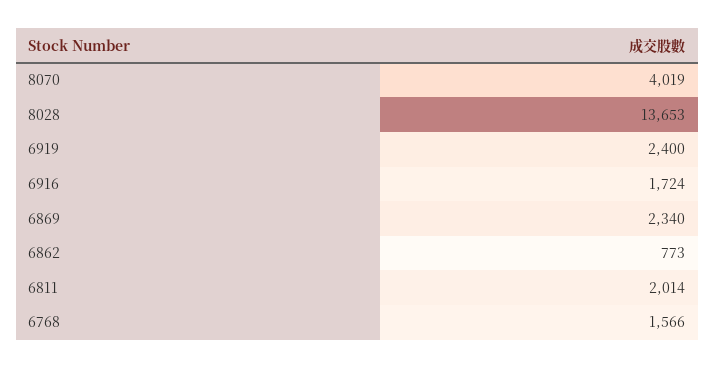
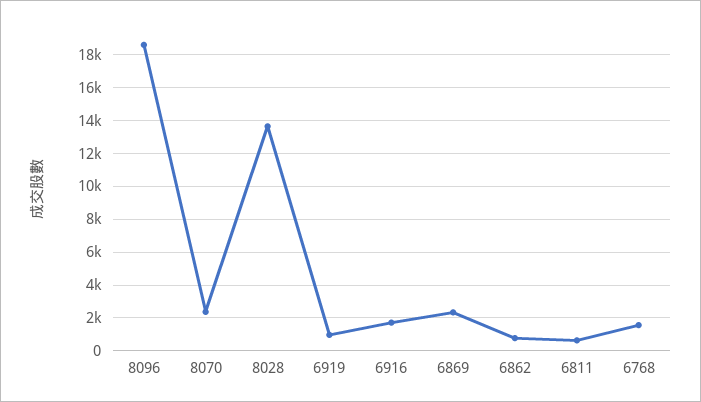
  {
-   "8070": 4019,
+   "8070": 2500,
    "8028": 13653,
-   "6919": 2400,
+   "6919": 1000,
    "6916": 1724,
    "6869": 2340,
    "6862": 773,
-   "6811": 2014,
+   "6811": 500,
-   "6768": 1566
+   "6768": 1566,
+   "8096": 18500
  }

